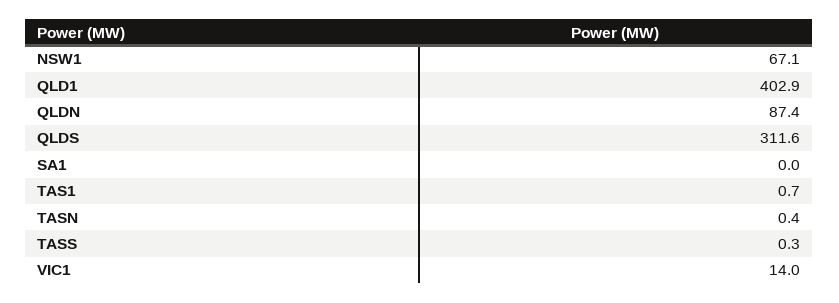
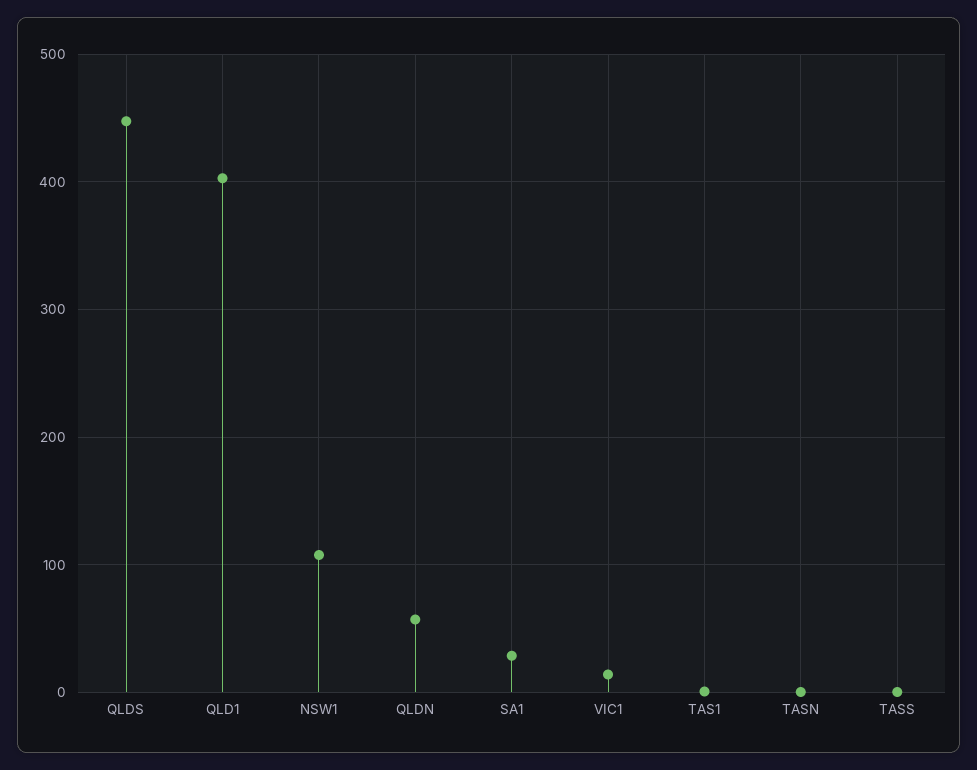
  {
-   "NSW1": 67.1,
+   "NSW1": 110,
    "QLD1": 402.9,
-   "QLDN": 87.4,
+   "QLDN": 60,
-   "QLDS": 311.6,
+   "QLDS": 450,
-   "SA1": 0,
+   "SA1": 30,
    "TAS1": 0.7,
    "TASN": 0.4,
    "TASS": 0.3,
    "VIC1": 14
  }

